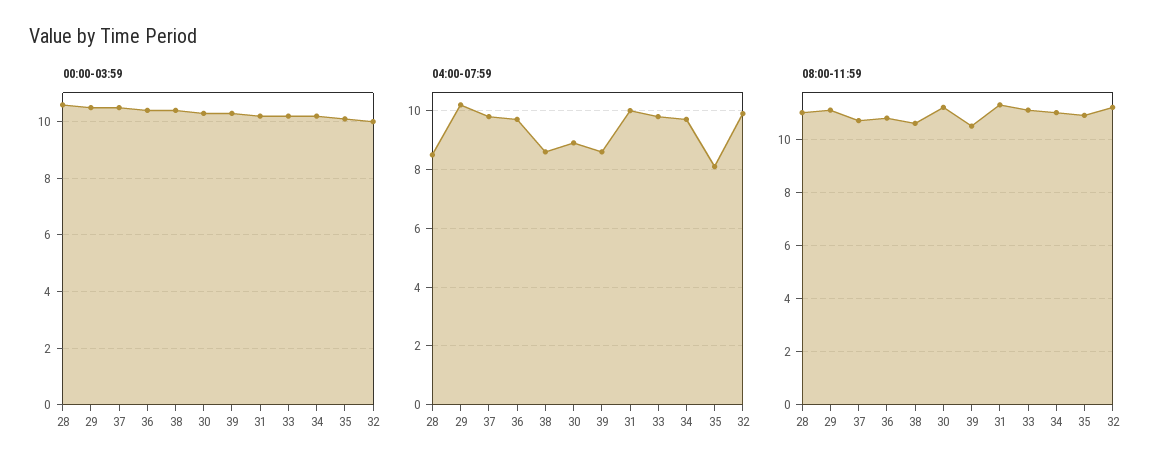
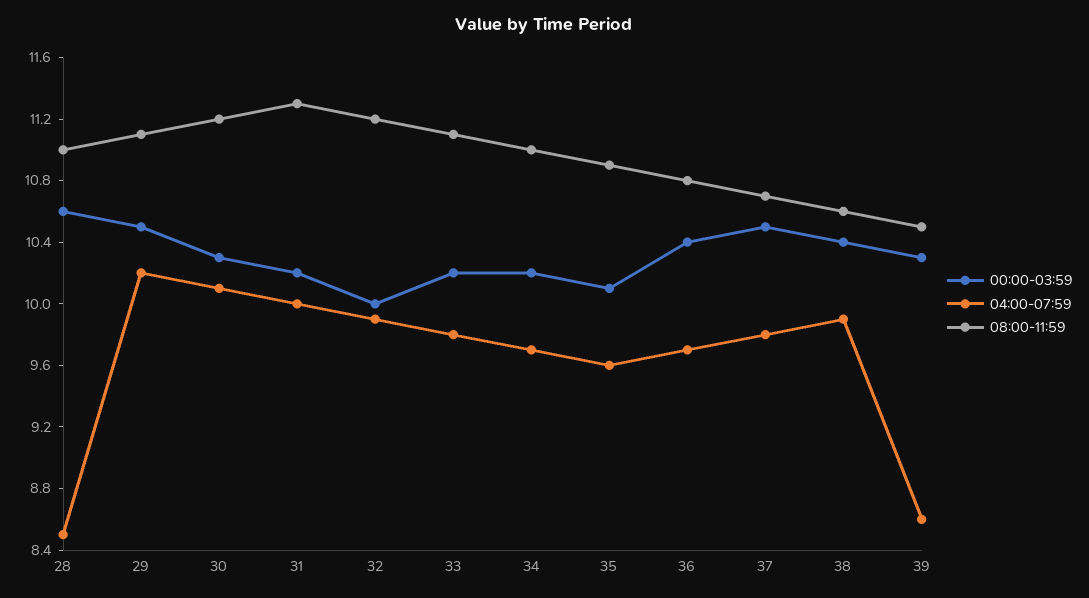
  {
    "00:00-03:59": {
      "28": 10.6,
      "29": 10.5,
      "37": 10.5,
      "36": 10.4,
      "38": 10.4,
      "30": 10.3,
      "39": 10.3,
      "31": 10.2,
      "33": 10.2,
      "34": 10.2,
      "35": 10.1,
      "32": 10
    },
    "04:00-07:59": {
      "28": 8.5,
      "29": 10.2,
      "37": 9.8,
      "36": 9.7,
-     "38": 8.5,
+     "38": 9.9,
-     "30": 9,
+     "30": 10.1,
      "39": 8.6,
      "31": 10,
      "33": 9.8,
      "34": 9.7,
-     "35": 8,
+     "35": 9.6,
      "32": 9.9
    },
    "08:00-11:59": {
      "28": 11,
      "29": 11.1,
      "37": 10.7,
      "36": 10.8,
      "38": 10.6,
      "30": 11.2,
      "39": 10.5,
      "31": 11.3,
      "33": 11.1,
      "34": 11,
      "35": 10.9,
      "32": 11.2
    }
  }

